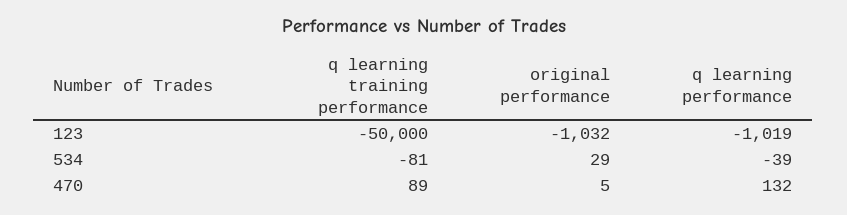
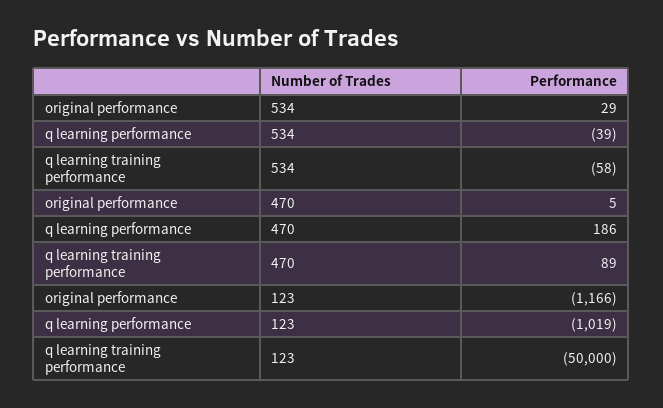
  {
    "q learning training performance": {
      "123": -50000,
-     "534": -81,
+     "534": -58,
      "470": 89
    },
    "original performance": {
-     "123": -1032,
+     "123": -1166,
      "534": 29,
      "470": 5
    },
    "q learning performance": {
      "123": -1019,
      "534": -39,
-     "470": 132
+     "470": 186
    }
  }

